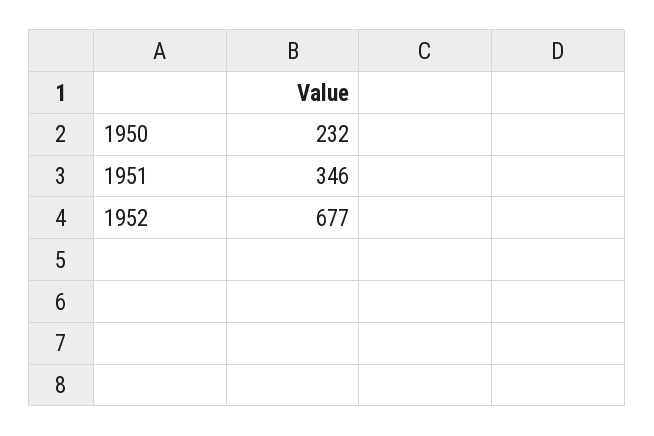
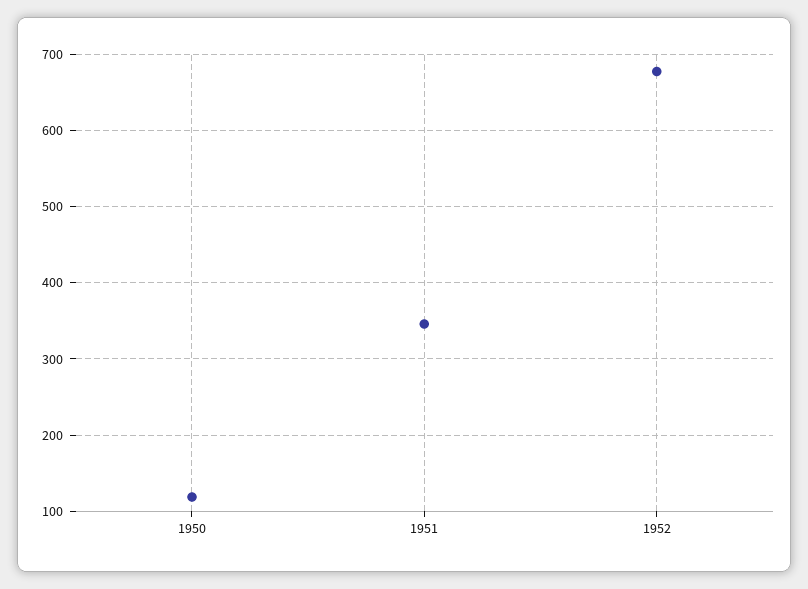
  {
-   "1950": 232,
+   "1950": 120,
    "1951": 346,
    "1952": 677
  }

